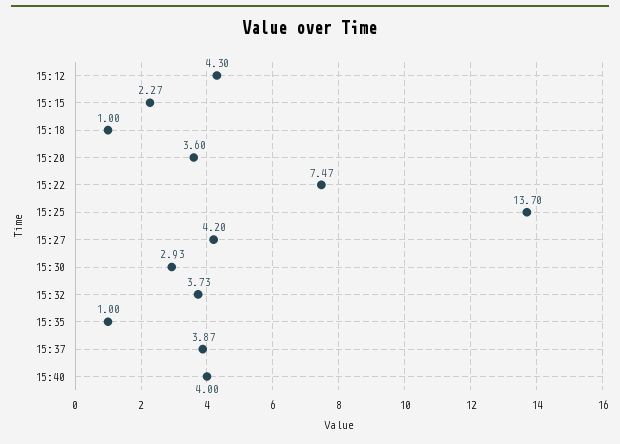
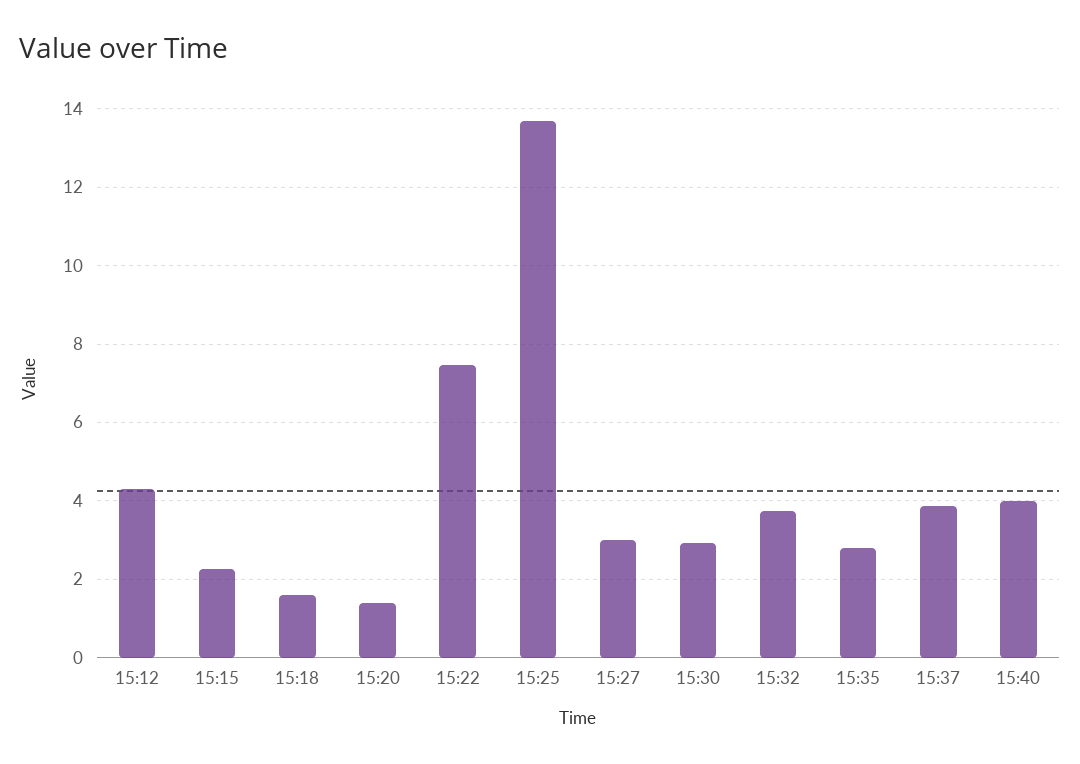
  {
    "15:12": 4.3,
    "15:15": 2.27,
-   "15:18": 1,
+   "15:18": 1.6,
-   "15:20": 3.6,
+   "15:20": 1.4,
    "15:22": 7.47,
    "15:25": 13.7,
-   "15:27": 4.2,
+   "15:27": 3,
    "15:30": 2.93,
    "15:32": 3.73,
-   "15:35": 1,
+   "15:35": 2.8,
    "15:37": 3.87,
    "15:40": 4
  }

